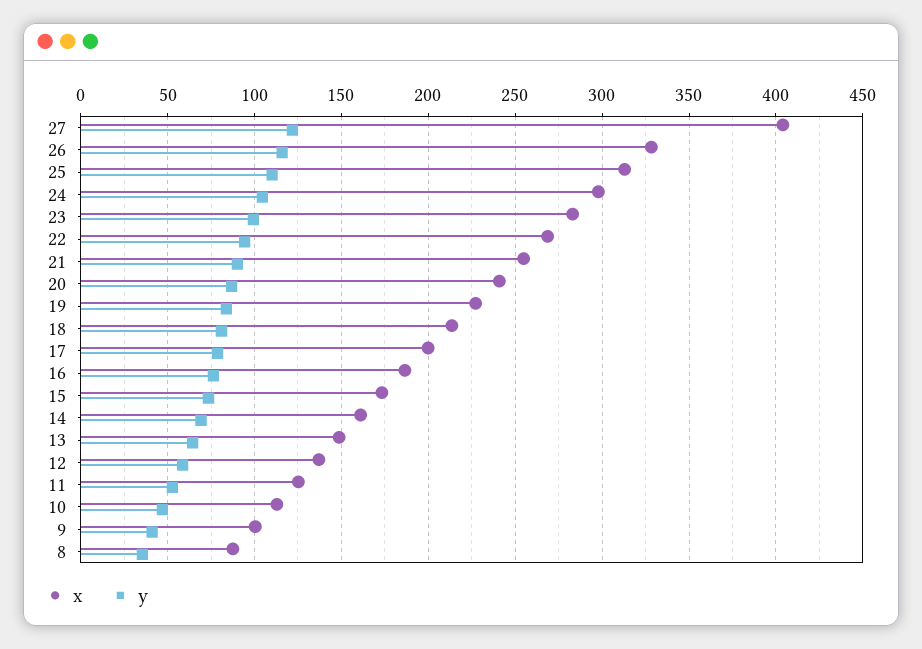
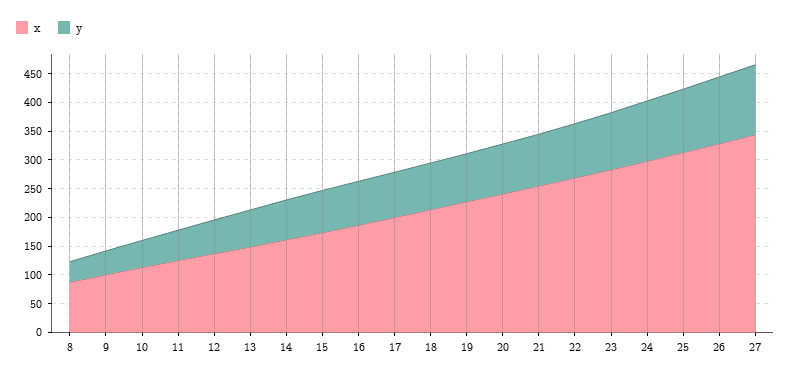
  {
    "x": {
-     "27": 405,
+     "27": 350,
      "26": 330,
      "25": 315,
      "24": 300,
      "23": 285,
      "22": 270,
      "21": 255,
      "20": 240,
      "19": 225,
      "18": 215,
      "17": 200,
      "16": 185,
      "15": 175,
      "14": 160,
      "13": 150,
      "12": 135,
      "11": 125,
      "10": 115,
      "9": 100,
      "8": 90
    },
    "y": {
      "27": 120,
      "26": 115,
      "25": 110,
      "24": 105,
      "23": 100,
      "22": 95,
      "21": 90,
      "20": 85,
      "19": 85,
      "18": 80,
      "17": 80,
      "16": 75,
      "15": 75,
      "14": 70,
      "13": 65,
      "12": 60,
      "11": 55,
      "10": 45,
      "9": 40,
      "8": 35
    }
  }

